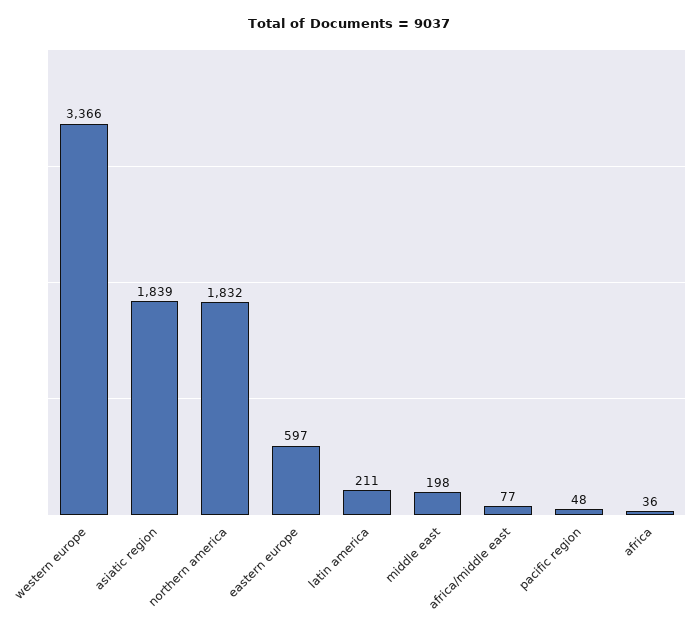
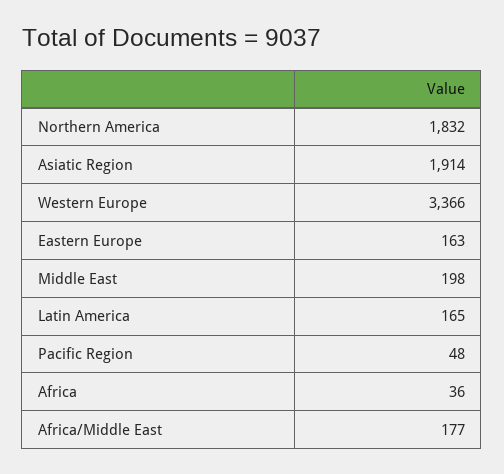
  {
    "western europe": 3366,
-   "asiatic region": 1839,
+   "asiatic region": 1914,
    "northern america": 1832,
-   "eastern europe": 597,
+   "eastern europe": 163,
-   "latin america": 211,
+   "latin america": 165,
    "middle east": 198,
-   "africa/middle east": 77,
+   "africa/middle east": 177,
    "pacific region": 48,
    "africa": 36
  }

